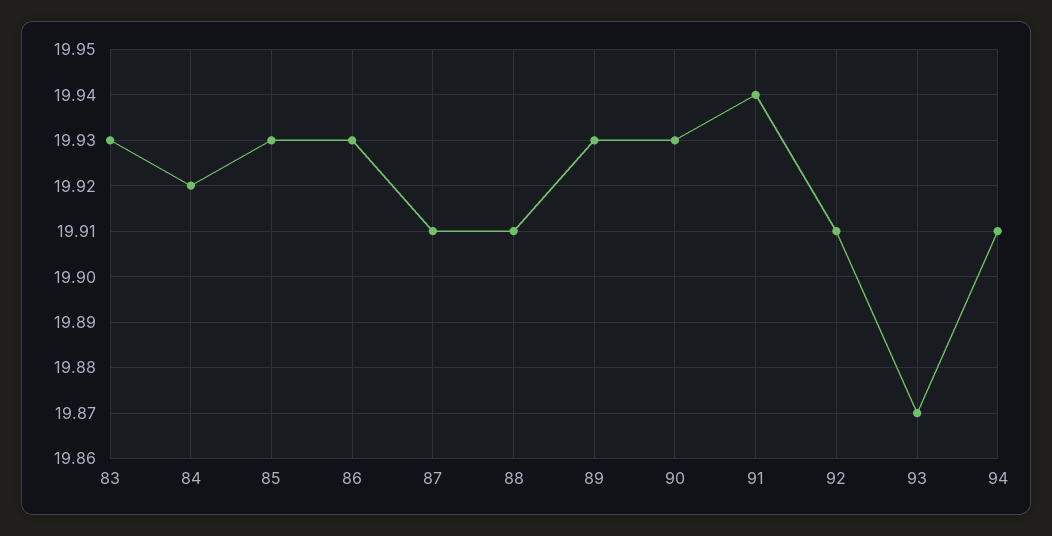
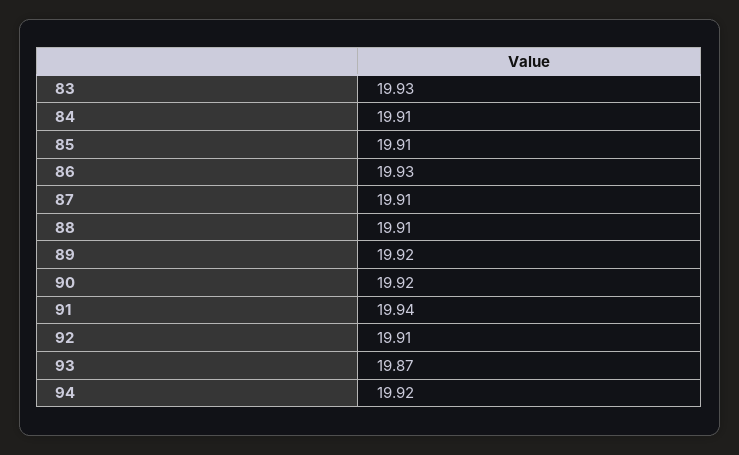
  {
    "83": 19.93,
-   "84": 19.92,
+   "84": 19.91,
-   "85": 19.93,
+   "85": 19.91,
    "86": 19.93,
    "87": 19.91,
    "88": 19.91,
-   "89": 19.93,
+   "89": 19.92,
-   "90": 19.93,
+   "90": 19.92,
    "91": 19.94,
    "92": 19.91,
    "93": 19.87,
-   "94": 19.91
+   "94": 19.92
  }

